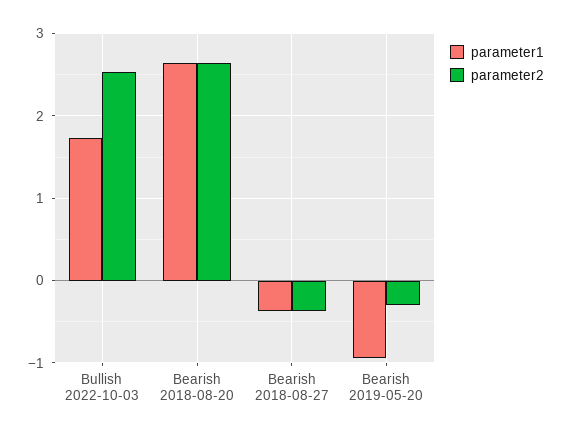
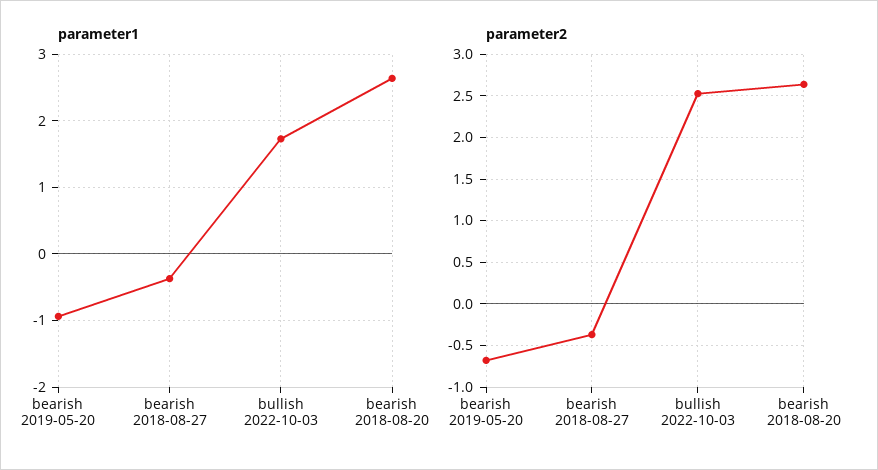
  {
    "parameter1": {
      "Bullish 2022-10-03": 1.7,
      "Bearish 2018-08-20": 2.6,
      "Bearish 2018-08-27": -0.4,
      "Bearish 2019-05-20": -0.9
    },
    "parameter2": {
      "Bullish 2022-10-03": 2.5,
      "Bearish 2018-08-20": 2.6,
      "Bearish 2018-08-27": -0.4,
-     "Bearish 2019-05-20": -0.3
+     "Bearish 2019-05-20": -0.7
    }
  }

